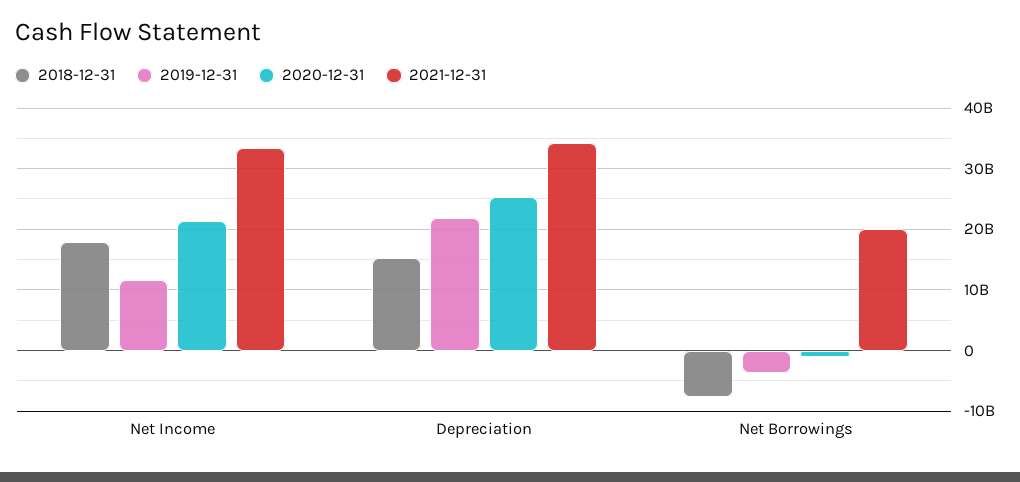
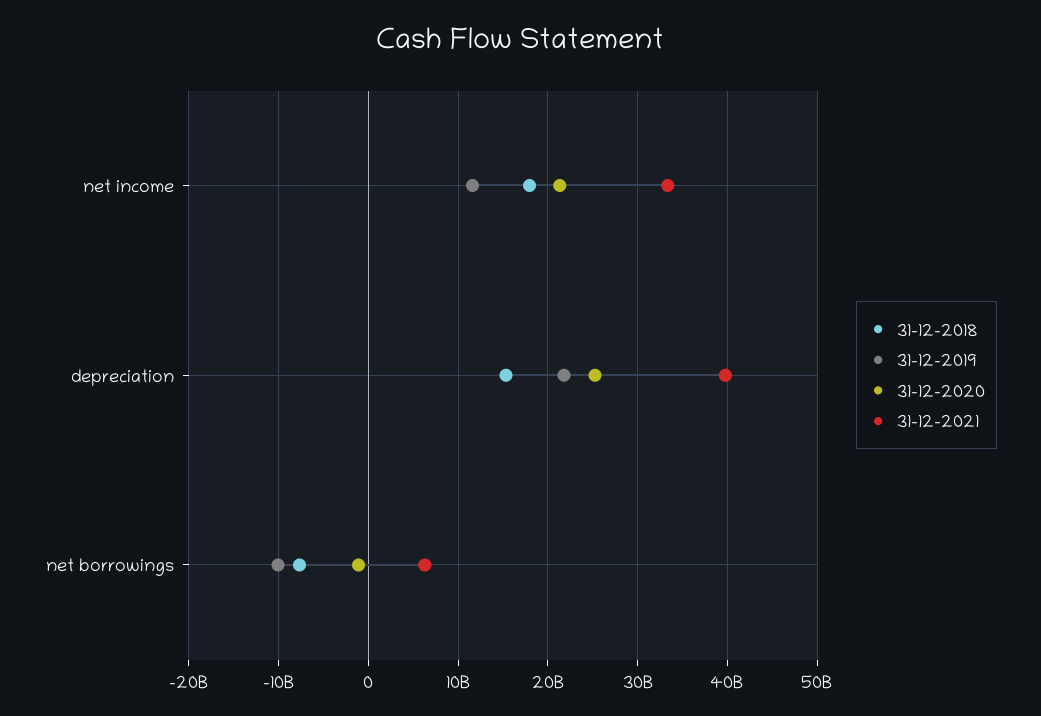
  {
    "2018-12-31": {
      "Net Income": 18000000000,
      "Depreciation": 15000000000,
      "Net Borrowings": -8000000000
    },
    "2019-12-31": {
      "Net Income": 12000000000,
      "Depreciation": 22000000000,
-     "Net Borrowings": -4000000000
+     "Net Borrowings": -10000000000
    },
    "2020-12-31": {
      "Net Income": 21000000000,
      "Depreciation": 25000000000,
      "Net Borrowings": -1000000000
    },
    "2021-12-31": {
      "Net Income": 33000000000,
-     "Depreciation": 34000000000,
+     "Depreciation": 40000000000,
-     "Net Borrowings": 20000000000
+     "Net Borrowings": 6000000000
    }
  }

